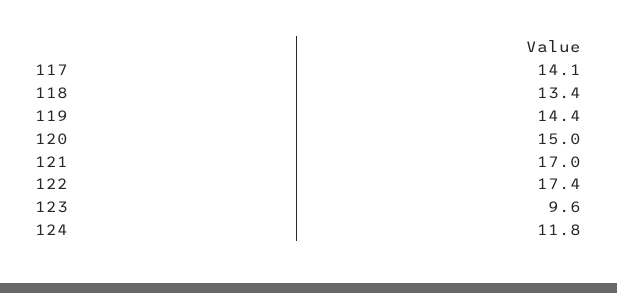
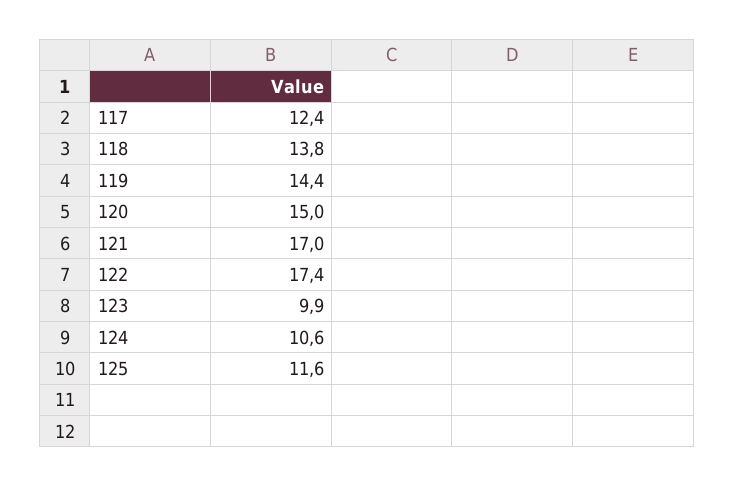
  {
-   "117": 14.1,
+   "117": 12.4,
-   "118": 13.4,
+   "118": 13.8,
    "119": 14.4,
    "120": 15,
    "121": 17,
    "122": 17.4,
-   "123": 9.6,
+   "123": 9.9,
-   "124": 11.8
+   "124": 10.6,
+   "125": 11.6
  }

